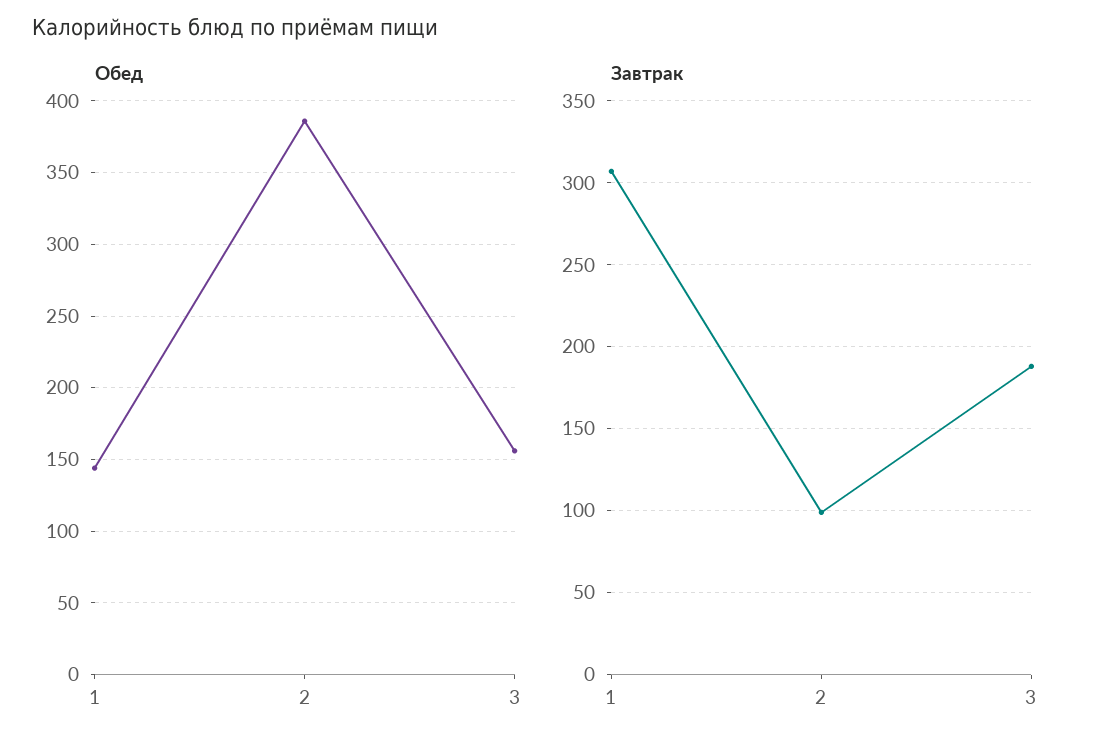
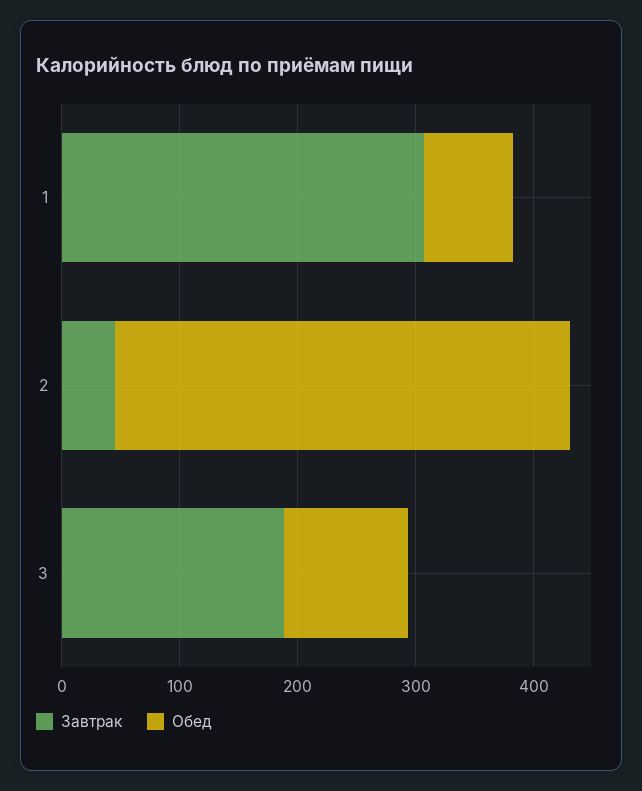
  {
    "Обед": {
-     "1": 145,
+     "1": 80,
      "2": 385,
-     "3": 155
+     "3": 100
    },
    "Завтрак": {
      "1": 305,
-     "2": 100,
+     "2": 40,
      "3": 190
    }
  }

